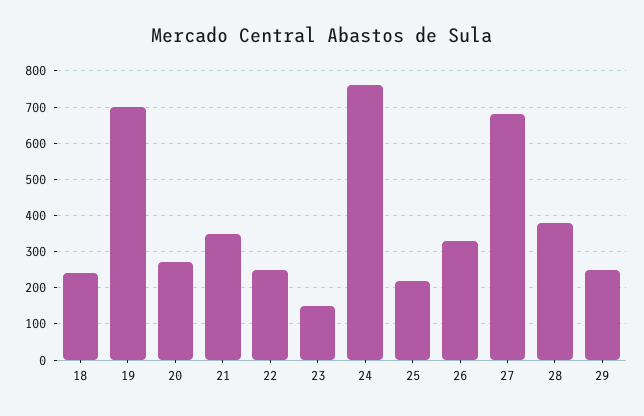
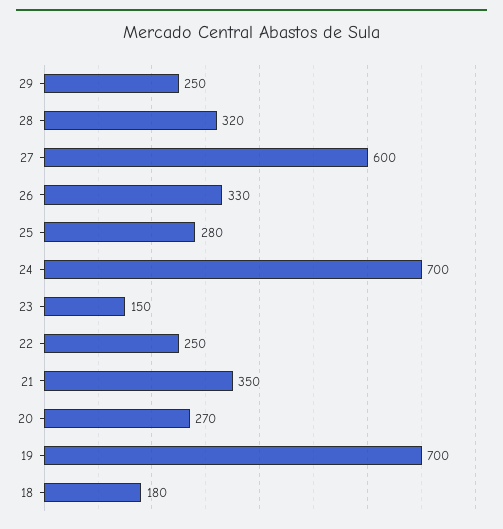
  {
-   "18": 240,
+   "18": 180,
    "19": 700,
    "20": 270,
    "21": 350,
    "22": 250,
    "23": 150,
-   "24": 760,
+   "24": 700,
-   "25": 220,
+   "25": 280,
    "26": 330,
-   "27": 680,
+   "27": 600,
-   "28": 380,
+   "28": 320,
    "29": 250
  }

